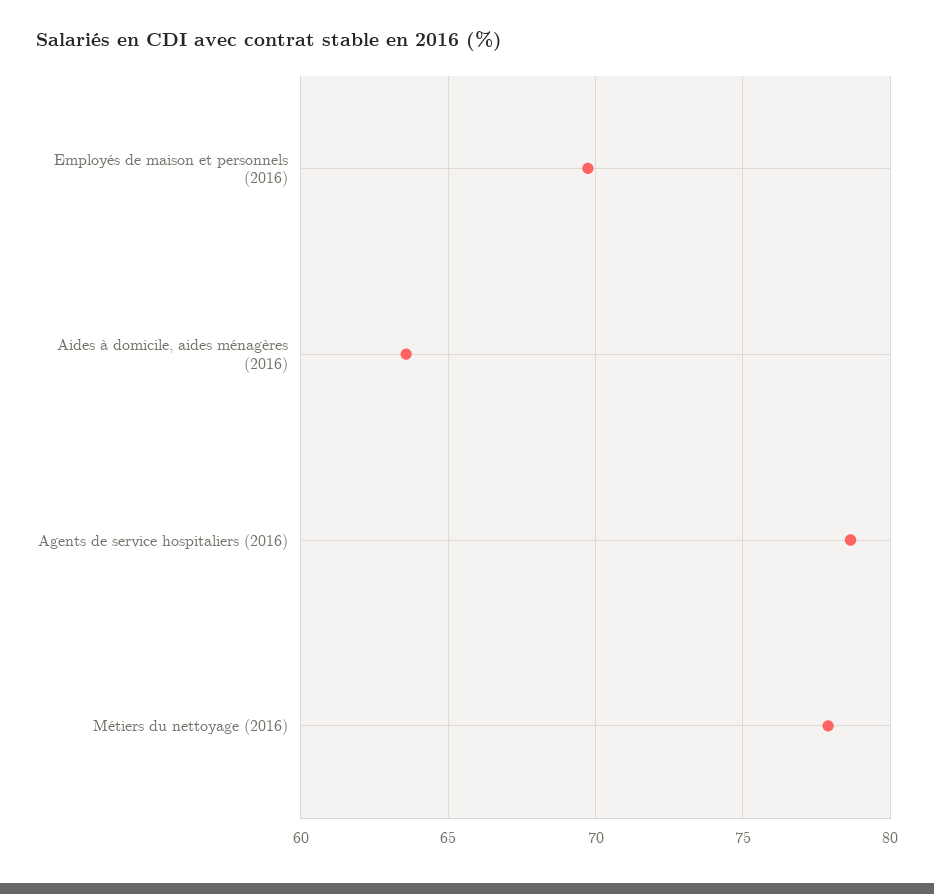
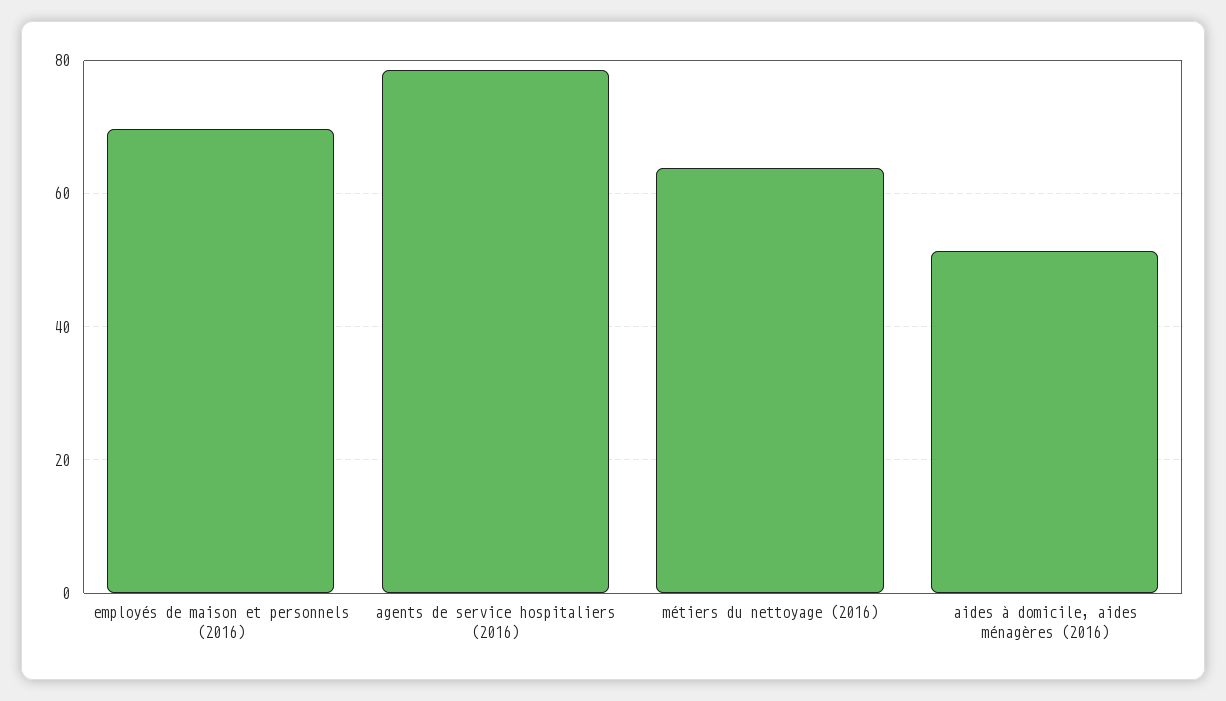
  {
    "Employés de maison et personnels (2016)": 69.5,
-   "Aides à domicile, aides ménagères (2016)": 63.5,
+   "Aides à domicile, aides ménagères (2016)": 52,
    "Agents de service hospitaliers (2016)": 78.5,
-   "Métiers du nettoyage (2016)": 78
+   "Métiers du nettoyage (2016)": 64
  }

